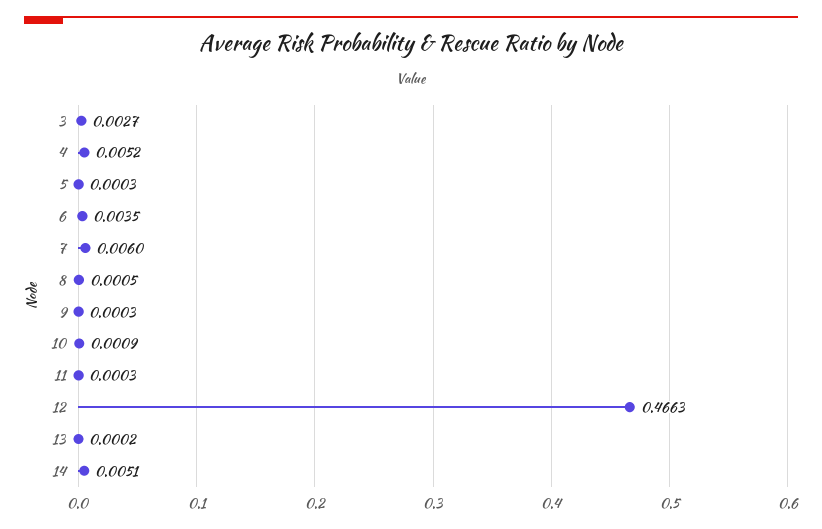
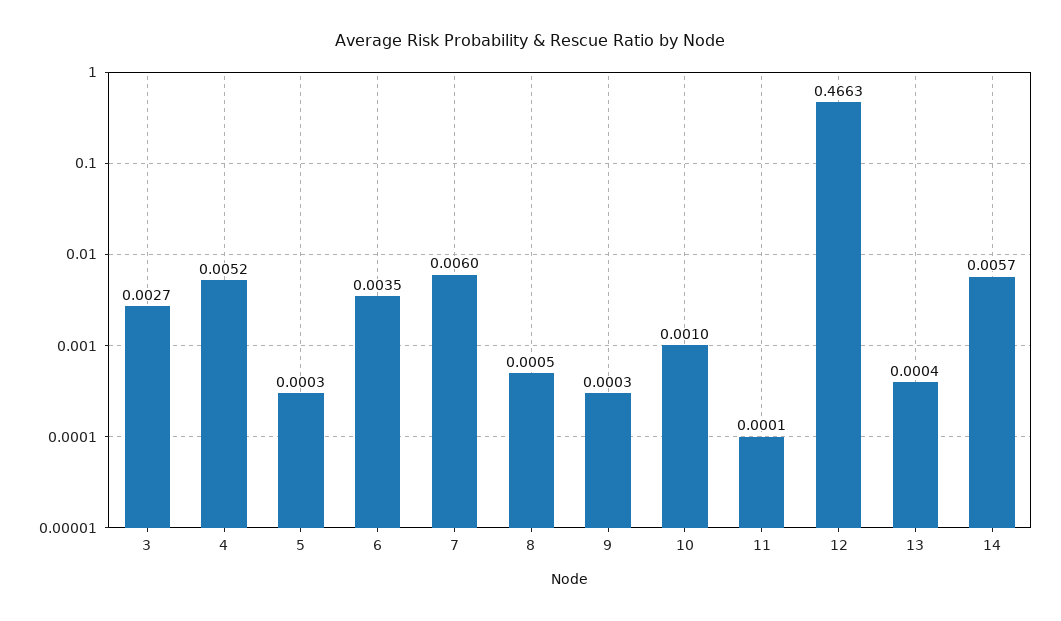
  {
    "3": 0.0027,
    "4": 0.0052,
    "5": 0.0003,
    "6": 0.0035,
    "7": 0.006,
    "8": 0.0005,
    "9": 0.0003,
-   "10": 0.0009,
+   "10": 0.001,
-   "11": 0.0003,
+   "11": 0.0001,
    "12": 0.4663,
-   "13": 0.0002,
+   "13": 0.0004,
-   "14": 0.0051
+   "14": 0.0057
  }

